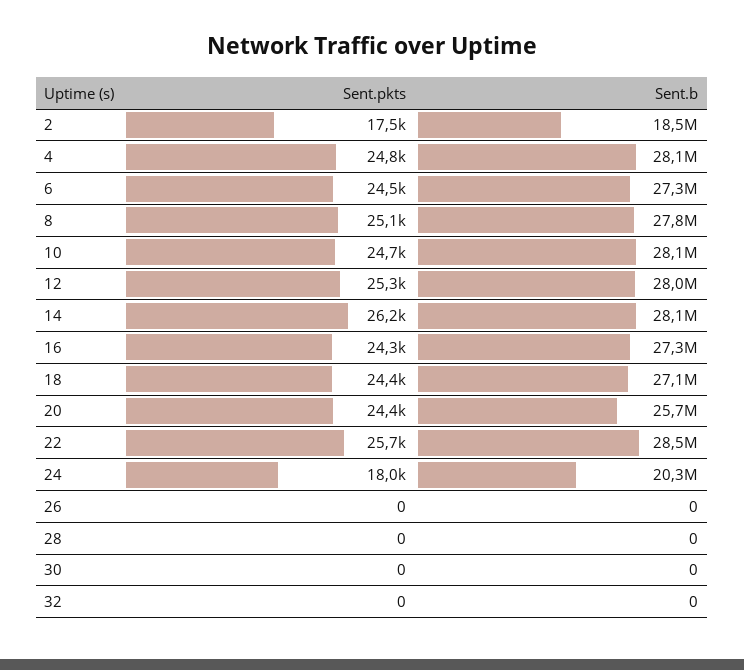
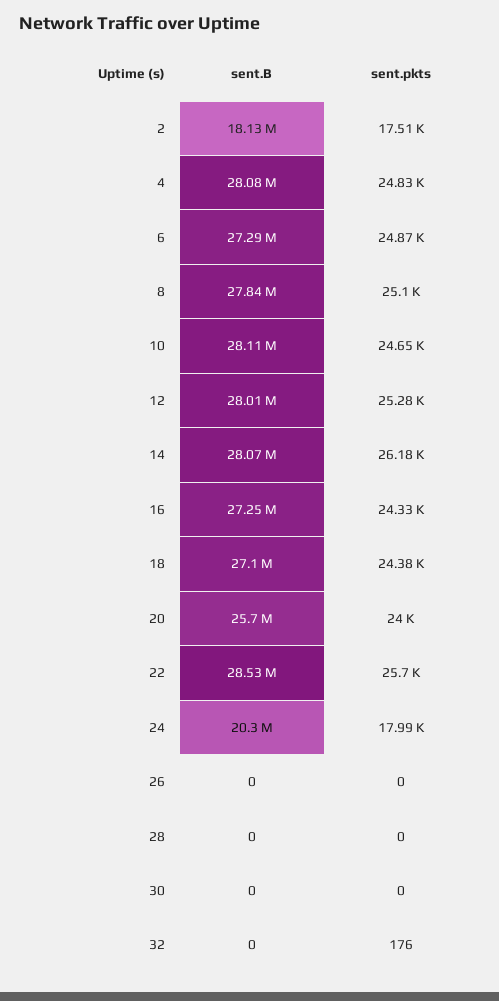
  {
    "Sent.pkts": {
      "2": 17510,
      "4": 24830,
-     "6": 24500,
+     "6": 24870,
      "8": 25100,
      "10": 24650,
      "12": 25280,
      "14": 26180,
      "16": 24330,
      "18": 24380,
-     "20": 24400,
+     "20": 24000,
      "22": 25700,
      "24": 17990,
      "26": 0,
      "28": 0,
      "30": 0,
-     "32": 0
+     "32": 176
    },
    "Sent.b": {
-     "2": 18500000,
+     "2": 18130000,
      "4": 28080000,
      "6": 27290000,
      "8": 27840000,
      "10": 28110000,
      "12": 28010000,
      "14": 28070000,
      "16": 27250000,
      "18": 27100000,
      "20": 25700000,
      "22": 28530000,
      "24": 20300000,
      "26": 0,
      "28": 0,
      "30": 0,
      "32": 0
    }
  }

